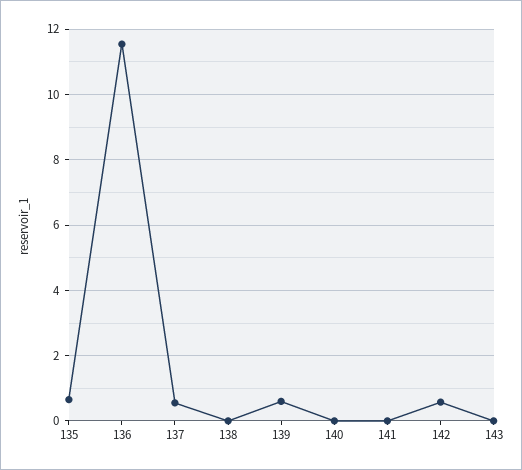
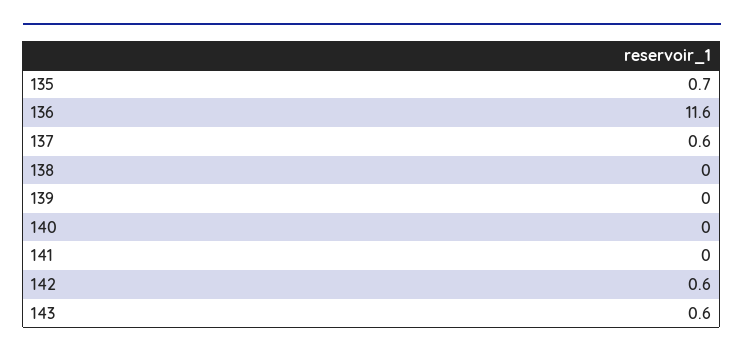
  {
    "135": 0.7,
    "136": 11.6,
    "137": 0.6,
    "138": 0,
-   "139": 0.6,
+   "139": 0,
    "140": 0,
    "141": 0,
    "142": 0.6,
-   "143": 0
+   "143": 0.6
  }

